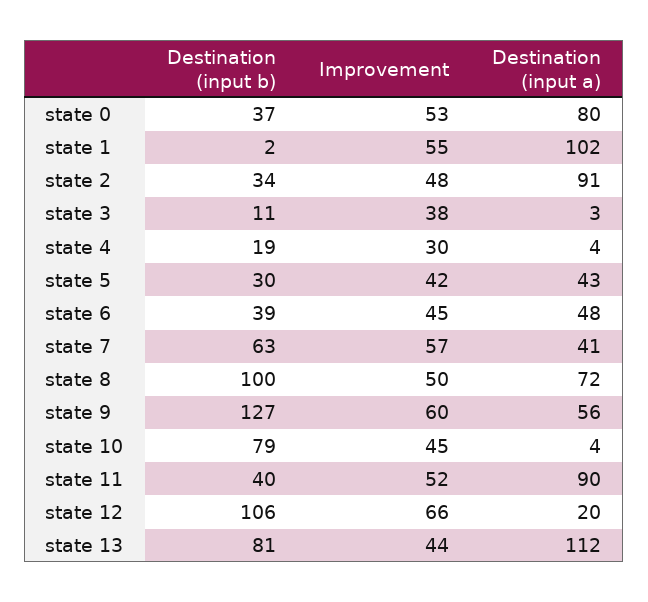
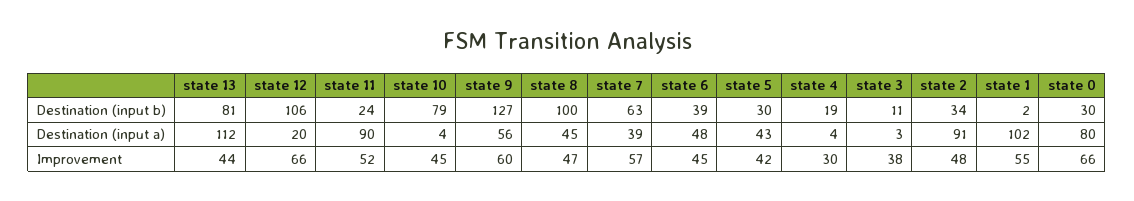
  {
    "Destination (input b)": {
-     "state 0": 37,
+     "state 0": 30,
      "state 1": 2,
      "state 2": 34,
      "state 3": 11,
      "state 4": 19,
      "state 5": 30,
      "state 6": 39,
      "state 7": 63,
      "state 8": 100,
      "state 9": 127,
      "state 10": 79,
-     "state 11": 40,
+     "state 11": 24,
      "state 12": 106,
      "state 13": 81
    },
    "Improvement": {
-     "state 0": 53,
+     "state 0": 66,
      "state 1": 55,
      "state 2": 48,
      "state 3": 38,
      "state 4": 30,
      "state 5": 42,
      "state 6": 45,
      "state 7": 57,
-     "state 8": 50,
+     "state 8": 47,
      "state 9": 60,
      "state 10": 45,
      "state 11": 52,
      "state 12": 66,
      "state 13": 44
    },
    "Destination (input a)": {
      "state 0": 80,
      "state 1": 102,
      "state 2": 91,
      "state 3": 3,
      "state 4": 4,
      "state 5": 43,
      "state 6": 48,
-     "state 7": 41,
+     "state 7": 39,
-     "state 8": 72,
+     "state 8": 45,
      "state 9": 56,
      "state 10": 4,
      "state 11": 90,
      "state 12": 20,
      "state 13": 112
    }
  }

